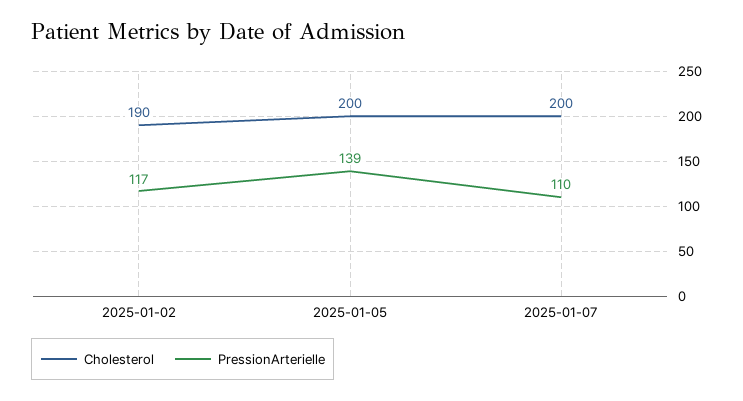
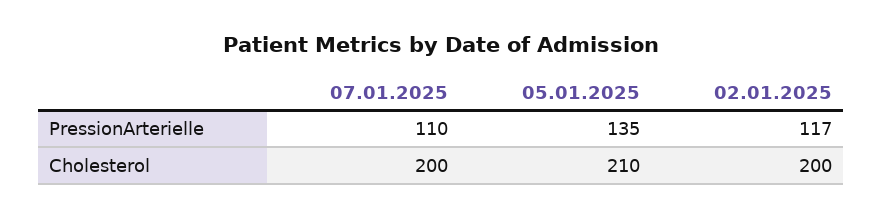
  {
    "Cholesterol": {
-     "2025-01-02": 190,
+     "2025-01-02": 200,
-     "2025-01-05": 200,
+     "2025-01-05": 210,
      "2025-01-07": 200
    },
    "PressionArterielle": {
      "2025-01-02": 117,
-     "2025-01-05": 139,
+     "2025-01-05": 135,
      "2025-01-07": 110
    }
  }

